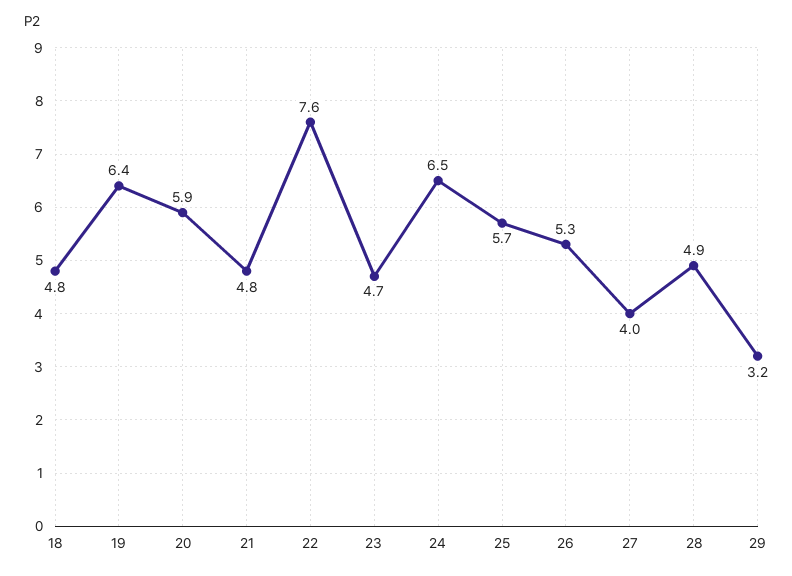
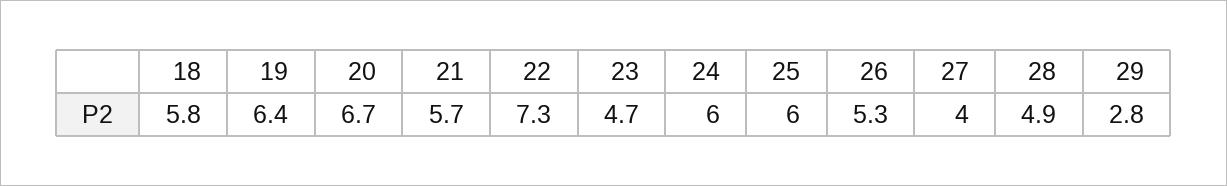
  {
-   "18": 4.8,
+   "18": 5.8,
    "19": 6.4,
-   "20": 5.9,
+   "20": 6.7,
-   "21": 4.8,
+   "21": 5.7,
-   "22": 7.6,
+   "22": 7.3,
    "23": 4.7,
-   "24": 6.5,
+   "24": 6,
-   "25": 5.7,
+   "25": 6,
    "26": 5.3,
    "27": 4,
    "28": 4.9,
-   "29": 3.2
+   "29": 2.8
  }

